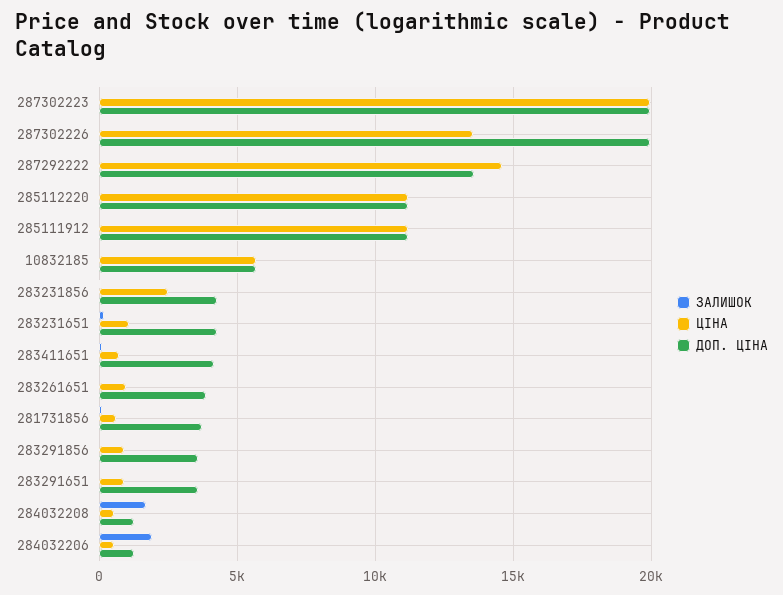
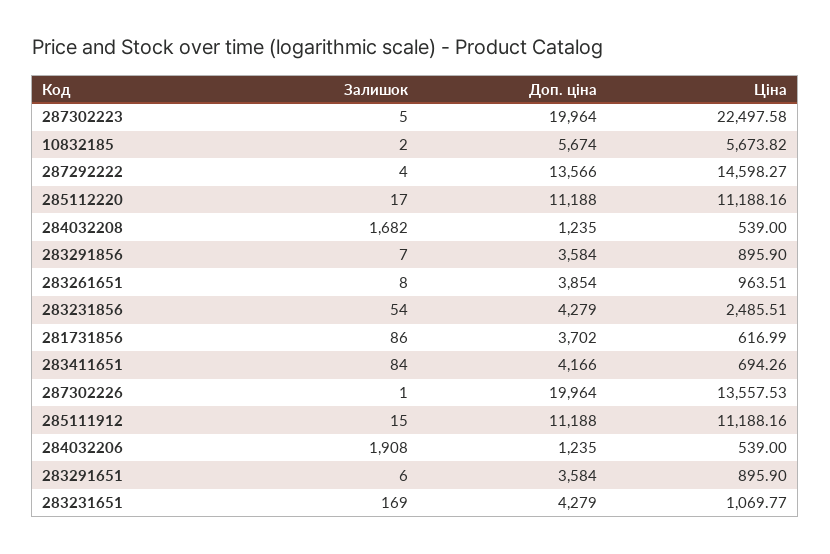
  {
    "ЗАЛИШОК": {
      "287302223": 5,
      "287302226": 1,
      "287292222": 4,
      "285112220": 17,
      "285111912": 15,
      "10832185": 2,
      "283231856": 54,
      "283231651": 169,
      "283411651": 84,
      "283261651": 8,
      "281731856": 86,
      "283291856": 7,
      "283291651": 6,
      "284032208": 1682,
      "284032206": 1908
    },
    "ЦІНА": {
-     "287302223": 20000,
+     "287302223": 22497.58,
      "287302226": 13557.53,
      "287292222": 14598.27,
      "285112220": 11188.16,
      "285111912": 11188.16,
      "10832185": 5673.82,
      "283231856": 2485.51,
      "283231651": 1069.77,
      "283411651": 694.26,
      "283261651": 963.51,
      "281731856": 616.99,
      "283291856": 895.9,
      "283291651": 895.9,
      "284032208": 539,
      "284032206": 539
    },
    "ДОП. ЦІНА": {
      "287302223": 19964,
      "287302226": 19964,
      "287292222": 13566,
      "285112220": 11188,
      "285111912": 11188,
      "10832185": 5674,
      "283231856": 4279,
      "283231651": 4279,
      "283411651": 4166,
      "283261651": 3854,
      "281731856": 3702,
      "283291856": 3584,
      "283291651": 3584,
      "284032208": 1235,
      "284032206": 1235
    }
  }

